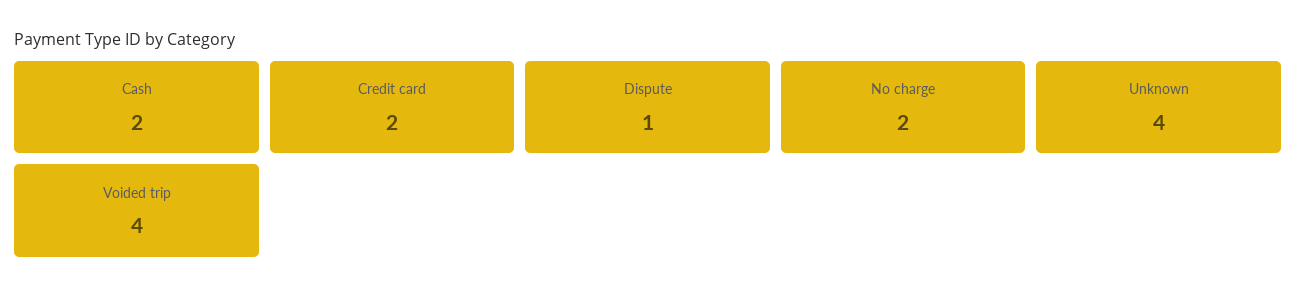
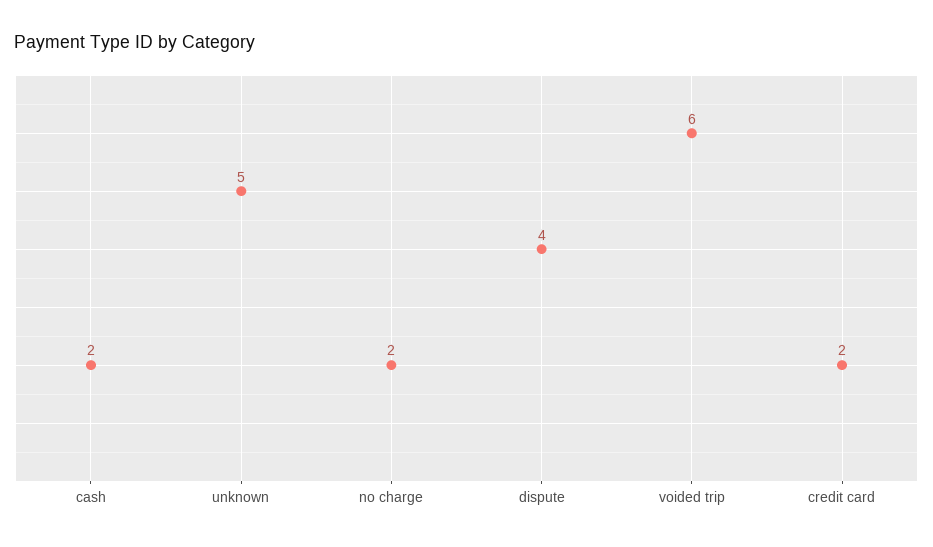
  {
    "Cash": 2,
    "Credit card": 2,
-   "Dispute": 1,
+   "Dispute": 4,
    "No charge": 2,
-   "Unknown": 4,
+   "Unknown": 5,
-   "Voided trip": 4
+   "Voided trip": 6
  }

